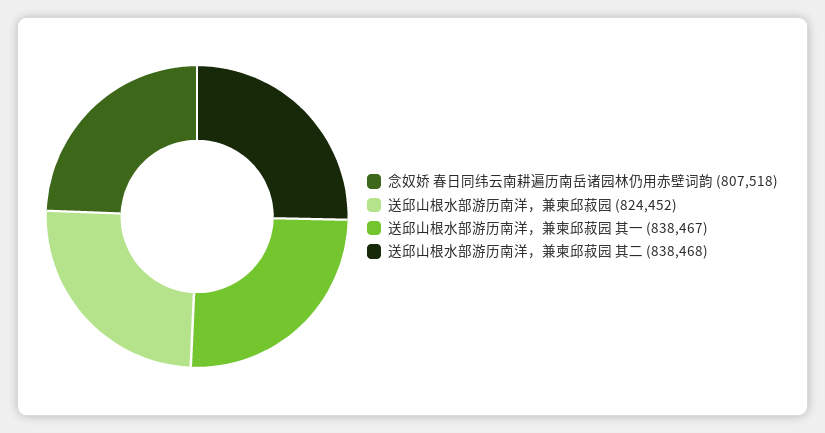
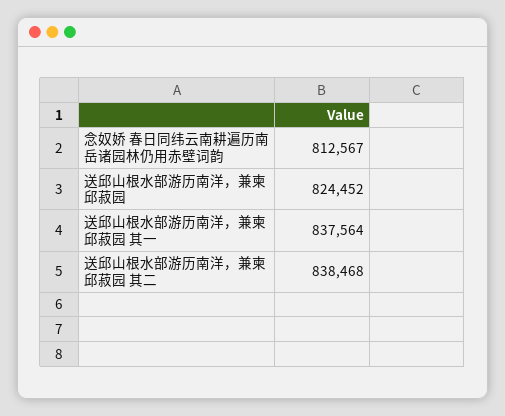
  {
-   "念奴娇 春日同纬云南耕遍历南岳诸园林仍用赤壁词韵": 807518,
+   "念奴娇 春日同纬云南耕遍历南岳诸园林仍用赤壁词韵": 812567,
    "送邱山根水部游历南洋，兼柬邱菽园": 824452,
-   "送邱山根水部游历南洋，兼柬邱菽园 其一": 838467,
+   "送邱山根水部游历南洋，兼柬邱菽园 其一": 837564,
    "送邱山根水部游历南洋，兼柬邱菽园 其二": 838468
  }

